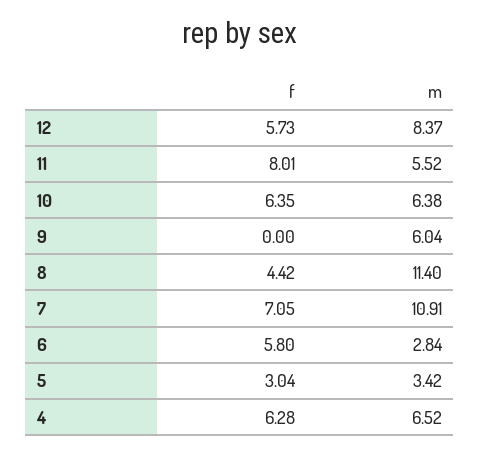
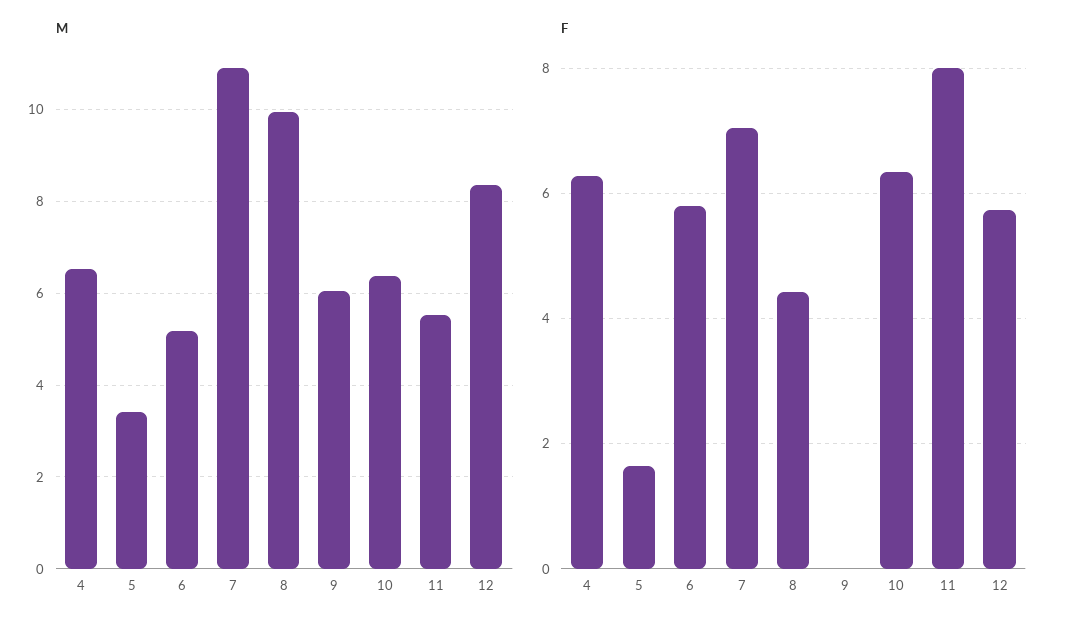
  {
    "f": {
      "12": 5.73,
      "11": 8.01,
      "10": 6.35,
      "9": 0,
      "8": 4.42,
      "7": 7.05,
      "6": 5.8,
-     "5": 3.04,
+     "5": 1.6,
      "4": 6.28
    },
    "m": {
      "12": 8.37,
      "11": 5.52,
      "10": 6.38,
      "9": 6.04,
-     "8": 11.4,
+     "8": 10,
      "7": 10.91,
-     "6": 2.84,
+     "6": 5.2,
      "5": 3.42,
      "4": 6.52
    }
  }

